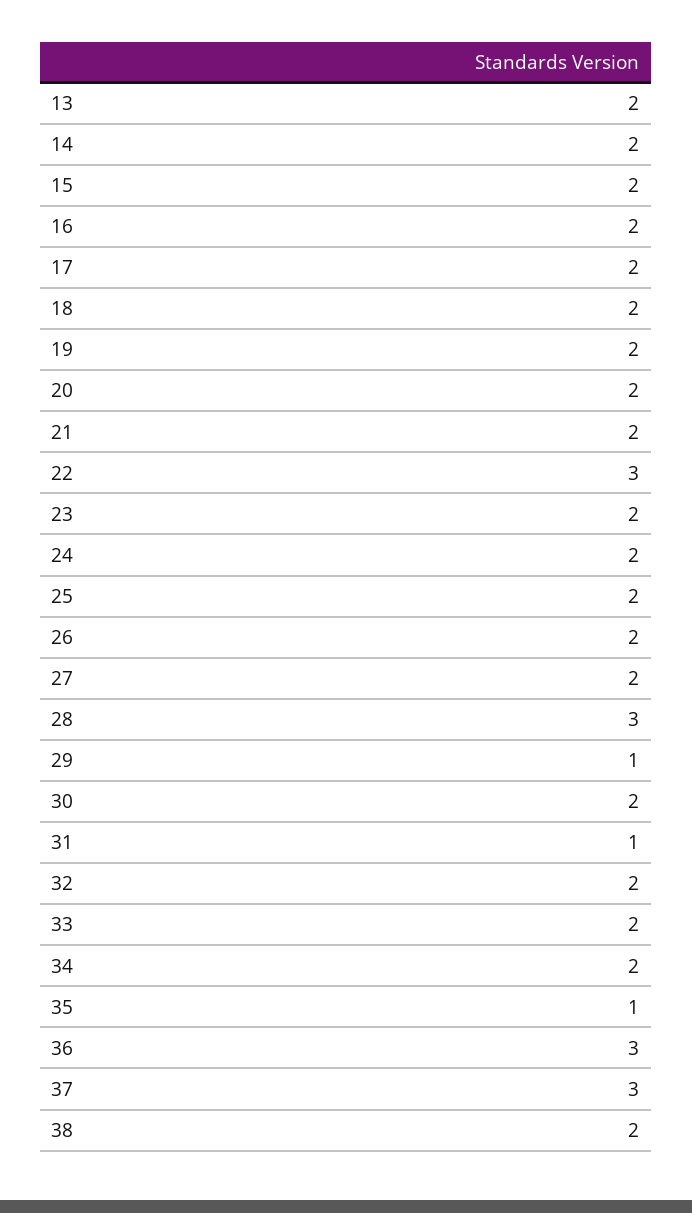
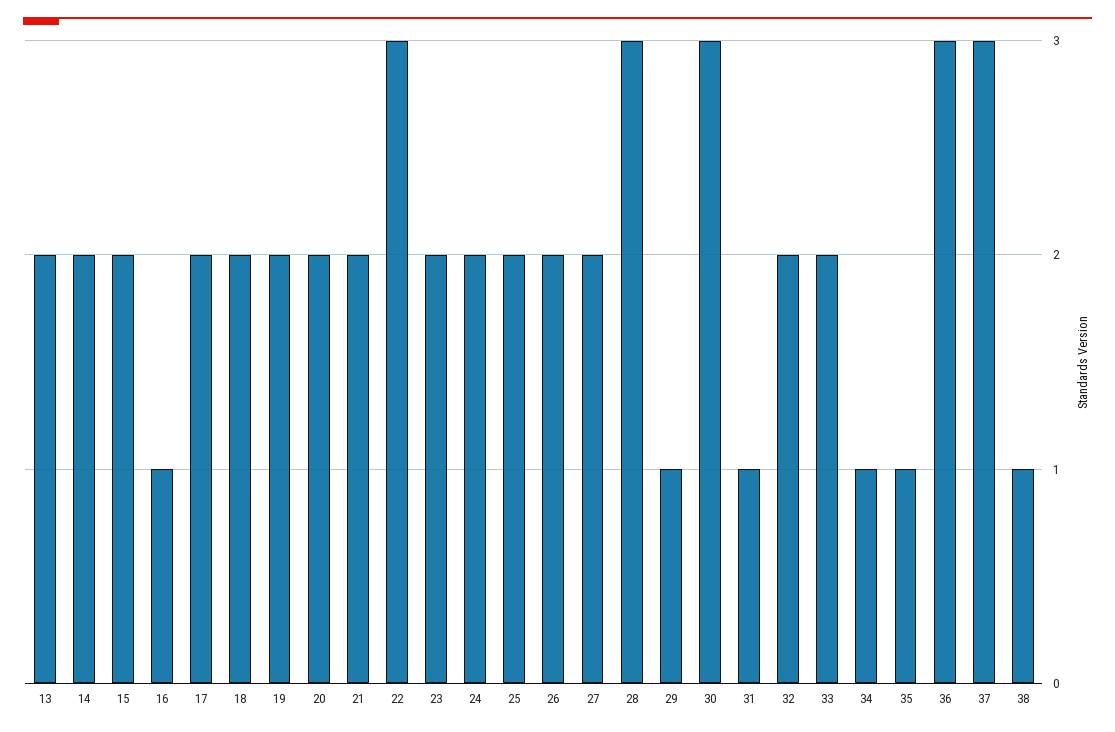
  {
    "13": 2,
    "14": 2,
    "15": 2,
-   "16": 2,
+   "16": 1,
    "17": 2,
    "18": 2,
    "19": 2,
    "20": 2,
    "21": 2,
    "22": 3,
    "23": 2,
    "24": 2,
    "25": 2,
    "26": 2,
    "27": 2,
    "28": 3,
    "29": 1,
-   "30": 2,
+   "30": 3,
    "31": 1,
    "32": 2,
    "33": 2,
-   "34": 2,
+   "34": 1,
    "35": 1,
    "36": 3,
    "37": 3,
-   "38": 2
+   "38": 1
  }

